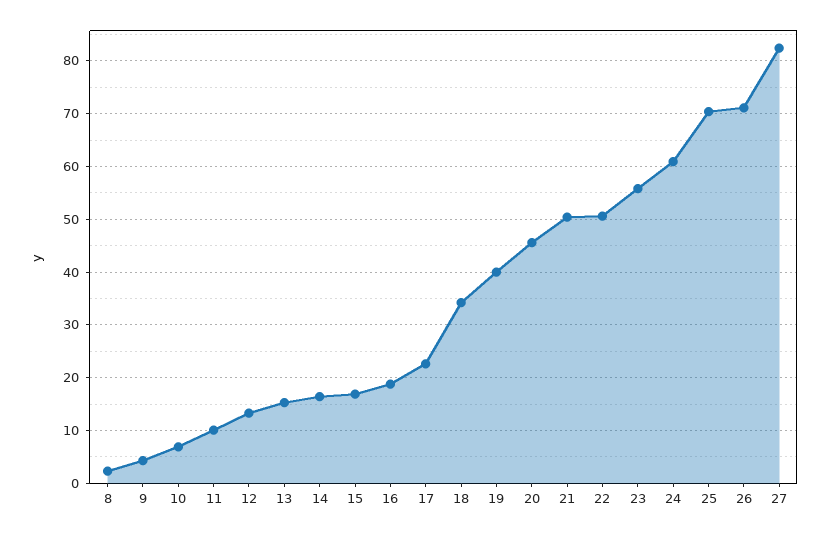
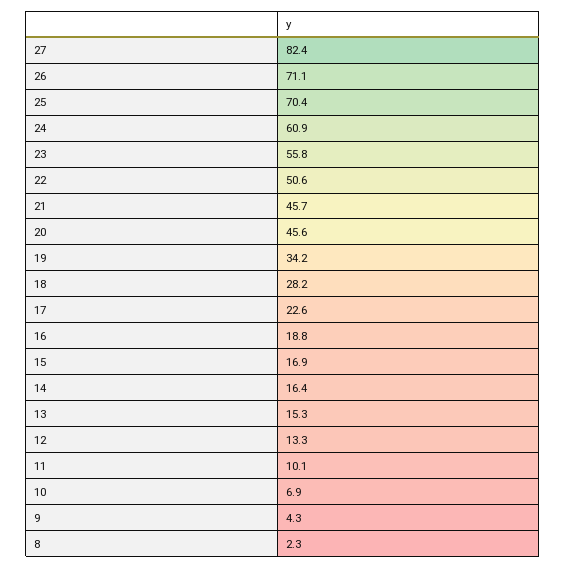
  {
    "8": 2.3,
    "9": 4.3,
    "10": 6.9,
    "11": 10.1,
    "12": 13.3,
    "13": 15.3,
    "14": 16.4,
    "15": 16.9,
    "16": 18.8,
    "17": 22.6,
-   "18": 34,
+   "18": 28.2,
-   "19": 40,
+   "19": 34.2,
    "20": 45.6,
-   "21": 50,
+   "21": 45.7,
    "22": 50.6,
    "23": 55.8,
    "24": 60.9,
    "25": 70.4,
    "26": 71.1,
    "27": 82.4
  }

